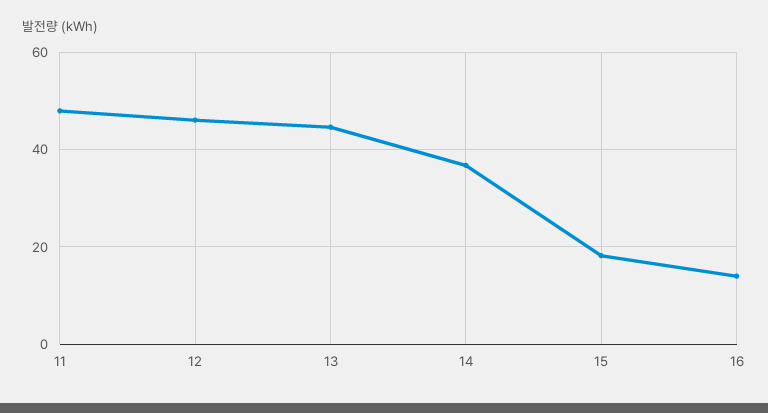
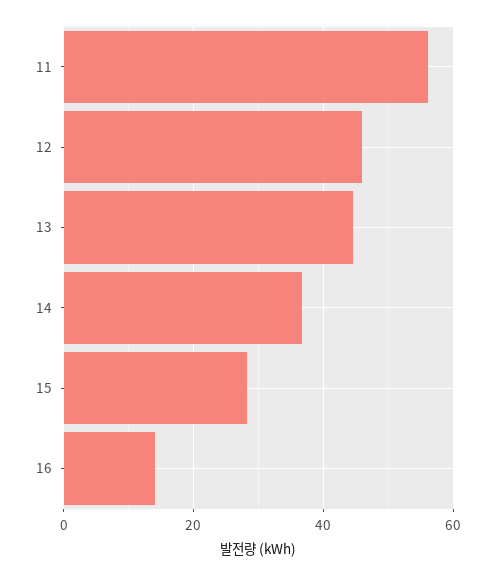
  {
-   "11": 48,
+   "11": 56,
    "12": 46,
    "13": 44,
    "14": 36,
-   "15": 18,
+   "15": 28,
    "16": 14
  }

